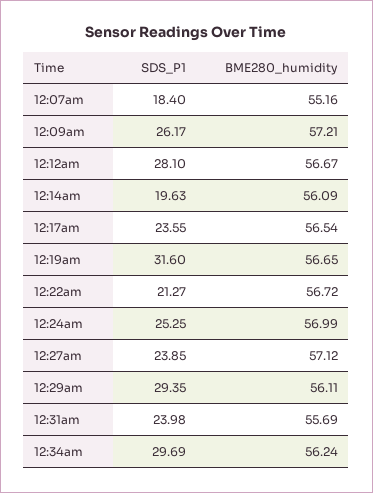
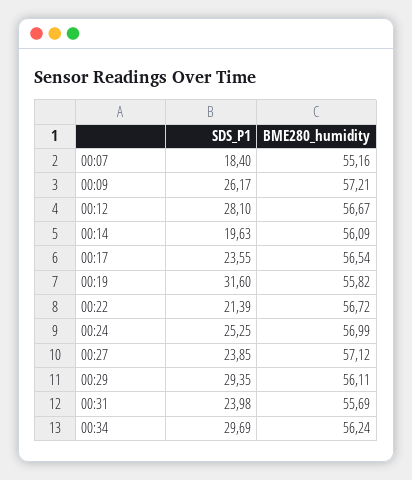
  {
    "SDS_P1": {
      "12:07am": 18.4,
      "12:09am": 26.17,
      "12:12am": 28.1,
      "12:14am": 19.63,
      "12:17am": 23.55,
      "12:19am": 31.6,
-     "12:22am": 21.27,
+     "12:22am": 21.39,
      "12:24am": 25.25,
      "12:27am": 23.85,
      "12:29am": 29.35,
      "12:31am": 23.98,
      "12:34am": 29.69
    },
    "BME280_humidity": {
      "12:07am": 55.16,
      "12:09am": 57.21,
      "12:12am": 56.67,
      "12:14am": 56.09,
      "12:17am": 56.54,
-     "12:19am": 56.65,
+     "12:19am": 55.82,
      "12:22am": 56.72,
      "12:24am": 56.99,
      "12:27am": 57.12,
      "12:29am": 56.11,
      "12:31am": 55.69,
      "12:34am": 56.24
    }
  }

